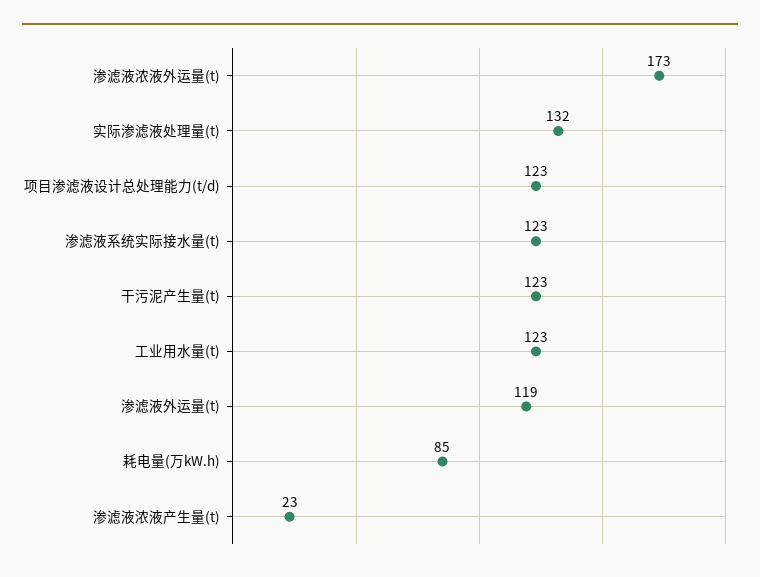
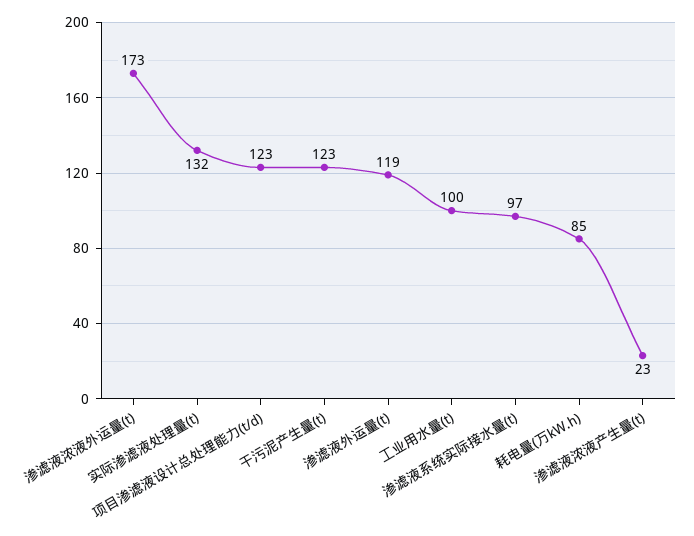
  {
    "渗滤液浓液外运量(t)": 173,
    "实际渗滤液处理量(t)": 132,
    "项目渗滤液设计总处理能力(t/d)": 123,
-   "渗滤液系统实际接水量(t)": 123,
+   "渗滤液系统实际接水量(t)": 97,
    "干污泥产生量(t)": 123,
-   "工业用水量(t)": 123,
+   "工业用水量(t)": 100,
    "渗滤液外运量(t)": 119,
    "耗电量(万kW.h)": 85,
    "渗滤液浓液产生量(t)": 23
  }

